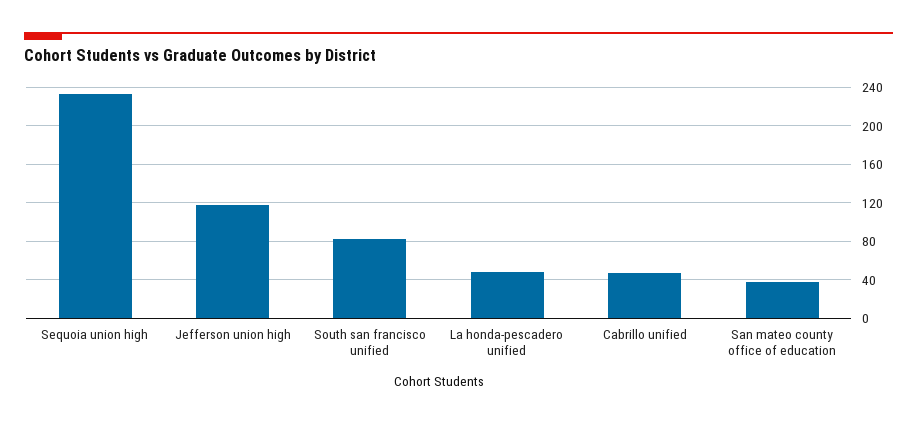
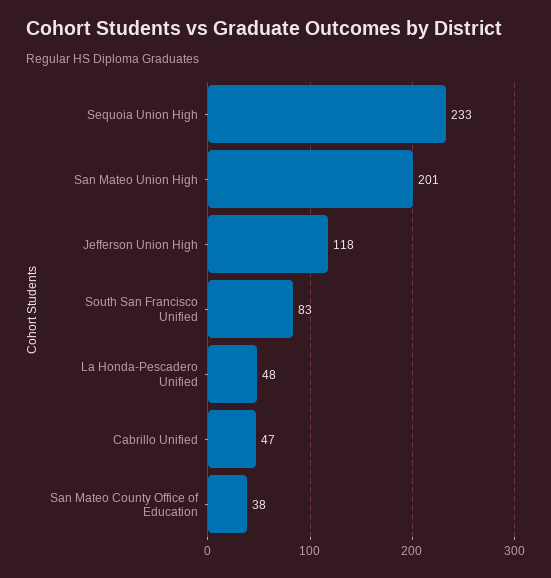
  {
    "Sequoia union high": 233,
    "Jefferson union high": 118,
    "South san francisco unified": 83,
    "La honda-pescadero unified": 48,
    "Cabrillo unified": 47,
-   "San mateo county office of education": 38
+   "San mateo county office of education": 38,
+   "San Mateo Union High": 201
  }

